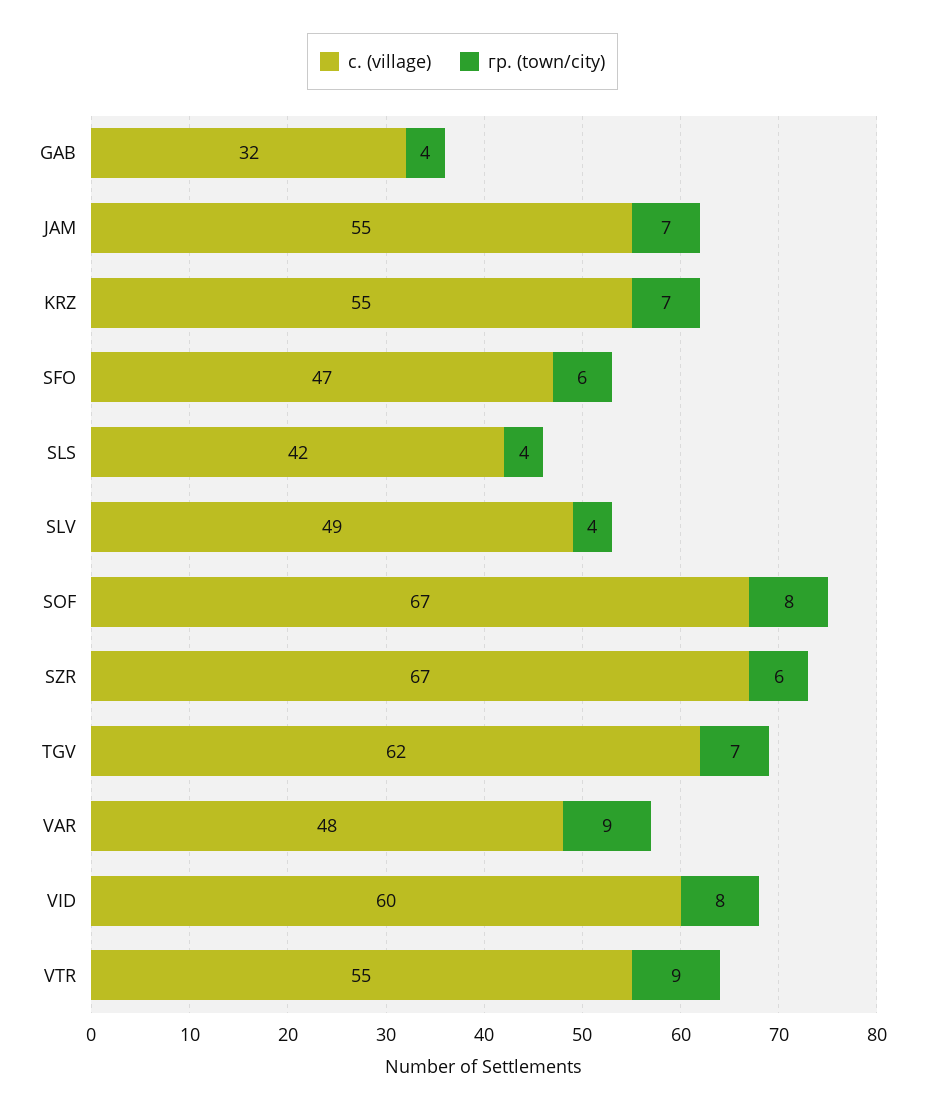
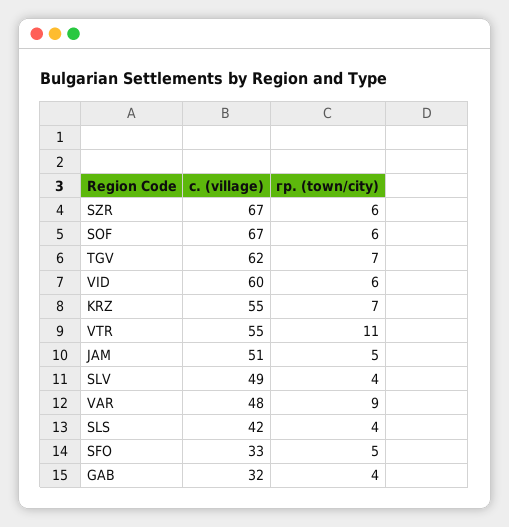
  {
    "с. (village)": {
      "GAB": 32,
-     "JAM": 55,
+     "JAM": 51,
      "KRZ": 55,
-     "SFO": 47,
+     "SFO": 33,
      "SLS": 42,
      "SLV": 49,
      "SOF": 67,
      "SZR": 67,
      "TGV": 62,
      "VAR": 48,
      "VID": 60,
      "VTR": 55
    },
    "гр. (town/city)": {
      "GAB": 4,
-     "JAM": 7,
+     "JAM": 5,
      "KRZ": 7,
-     "SFO": 6,
+     "SFO": 5,
      "SLS": 4,
      "SLV": 4,
-     "SOF": 8,
+     "SOF": 6,
      "SZR": 6,
      "TGV": 7,
      "VAR": 9,
-     "VID": 8,
+     "VID": 6,
-     "VTR": 9
+     "VTR": 11
    }
  }

